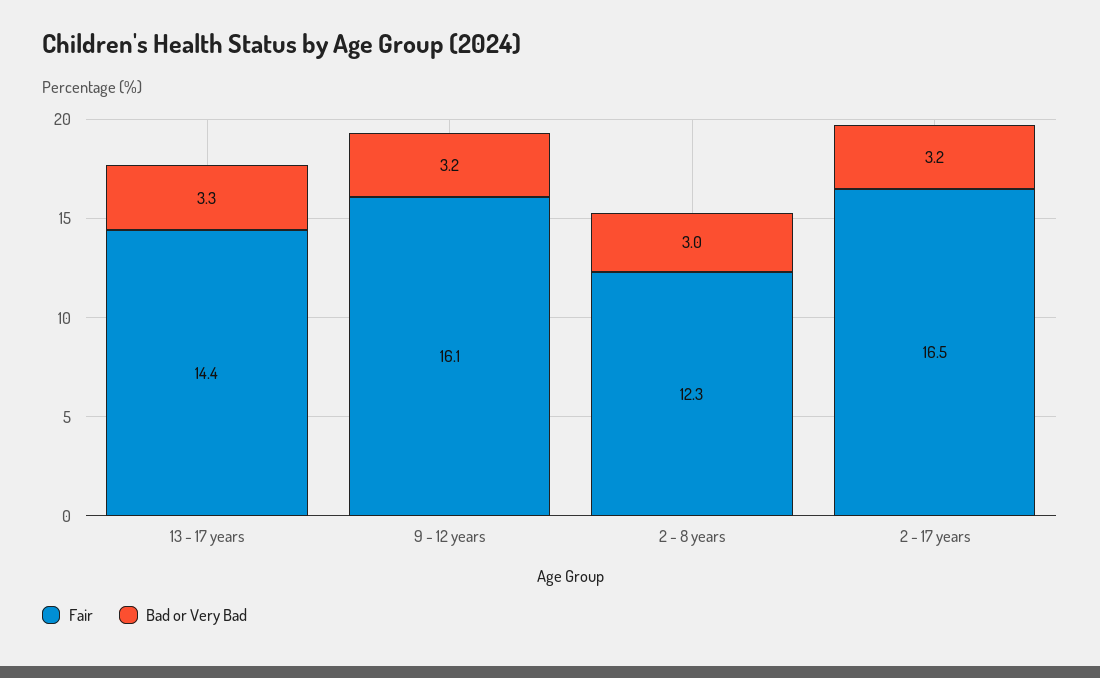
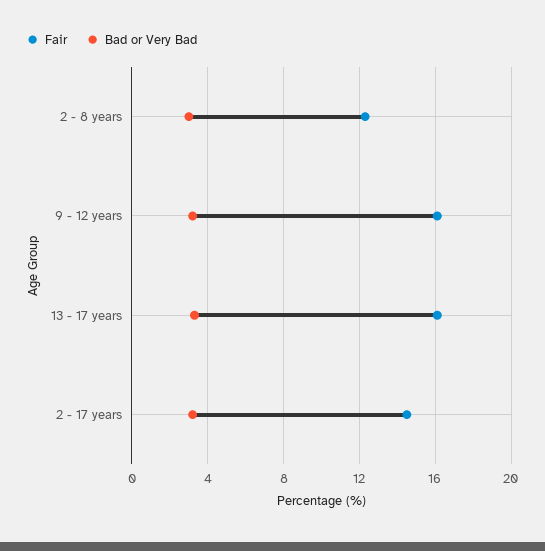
  {
    "Fair": {
-     "13 - 17 years": 14.4,
+     "13 - 17 years": 16,
      "9 - 12 years": 16.1,
      "2 - 8 years": 12.3,
-     "2 - 17 years": 16.5
+     "2 - 17 years": 14.5
    },
    "Bad or Very Bad": {
      "13 - 17 years": 3.3,
      "9 - 12 years": 3.2,
      "2 - 8 years": 3,
      "2 - 17 years": 3.2
    }
  }

